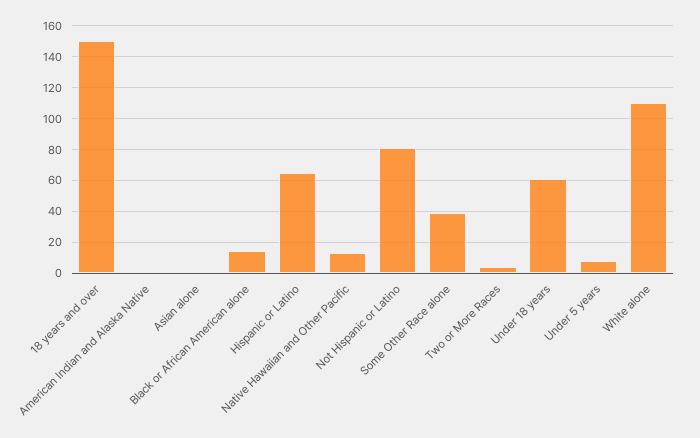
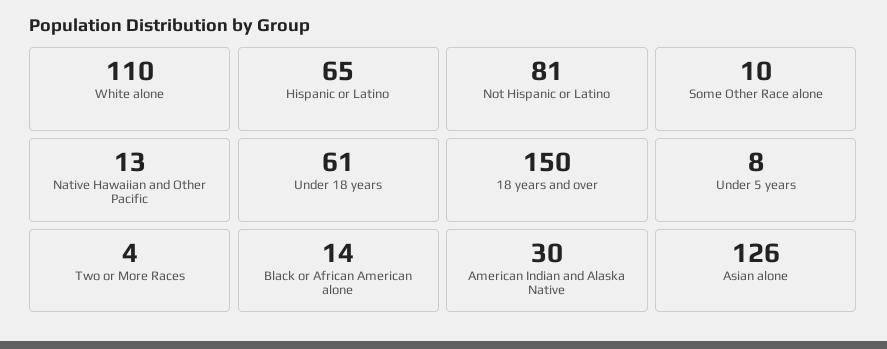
  {
    "18 years and over": 150,
-   "American Indian and Alaska Native": 0,
+   "American Indian and Alaska Native": 30,
-   "Asian alone": 0,
+   "Asian alone": 126,
    "Black or African American alone": 14,
    "Hispanic or Latino": 65,
    "Native Hawaiian and Other Pacific": 13,
    "Not Hispanic or Latino": 81,
-   "Some Other Race alone": 40,
+   "Some Other Race alone": 10,
    "Two or More Races": 4,
    "Under 18 years": 61,
    "Under 5 years": 8,
    "White alone": 110
  }

